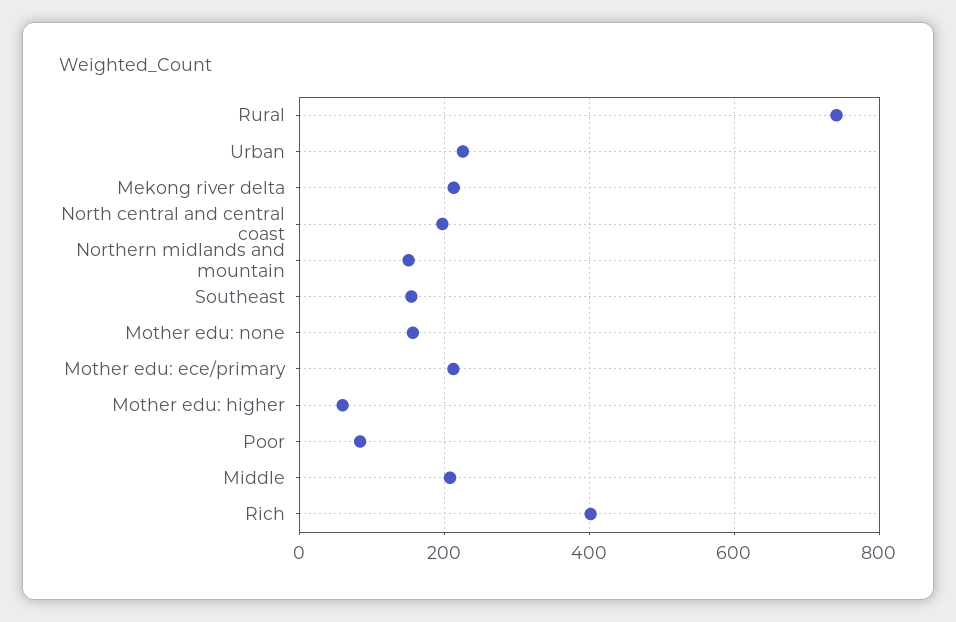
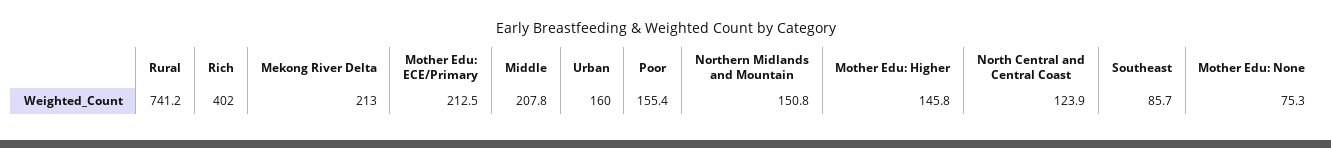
  {
    "Rural": 741.2,
-   "Urban": 220,
+   "Urban": 160,
    "Mekong river delta": 213,
-   "North central and central coast": 200,
+   "North central and central coast": 123.9,
    "Northern midlands and mountain": 150.8,
-   "Southeast": 160,
+   "Southeast": 85.7,
-   "Mother edu: none": 160,
+   "Mother edu: none": 75.3,
    "Mother edu: ece/primary": 212.5,
-   "Mother edu: higher": 60,
+   "Mother edu: higher": 145.8,
-   "Poor": 80,
+   "Poor": 155.4,
    "Middle": 207.8,
    "Rich": 402
  }

